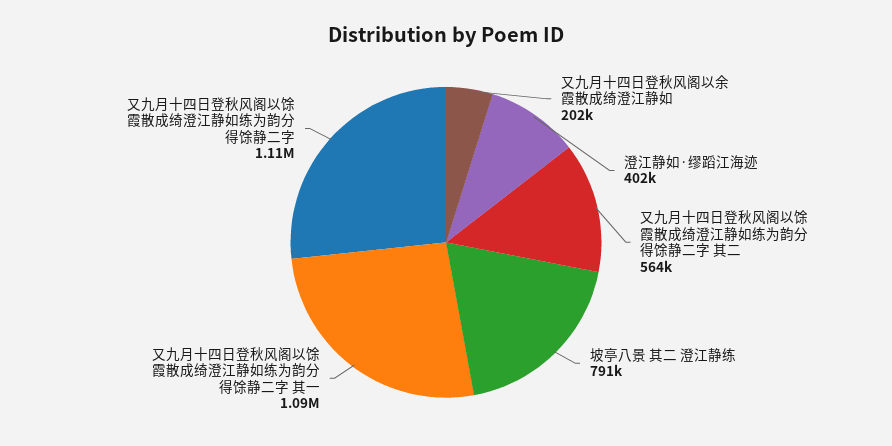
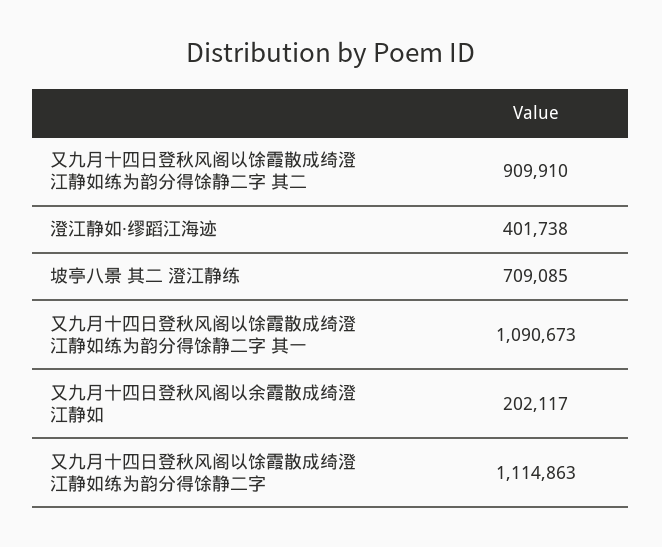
  {
    "又九月十四日登秋风阁以余霞散成绮澄江静如": 202117,
    "澄江静如·缪蹈江海迹": 401738,
-   "又九月十四日登秋风阁以馀霞散成绮澄江静如练为韵分得馀静二字 其二": 564000,
+   "又九月十四日登秋风阁以馀霞散成绮澄江静如练为韵分得馀静二字 其二": 909910,
-   "坡亭八景 其二 澄江静练": 791000,
+   "坡亭八景 其二 澄江静练": 709085,
    "又九月十四日登秋风阁以馀霞散成绮澄江静如练为韵分得馀静二字 其一": 1090673,
    "又九月十四日登秋风阁以馀霞散成绮澄江静如练为韵分得馀静二字": 1114863
  }

